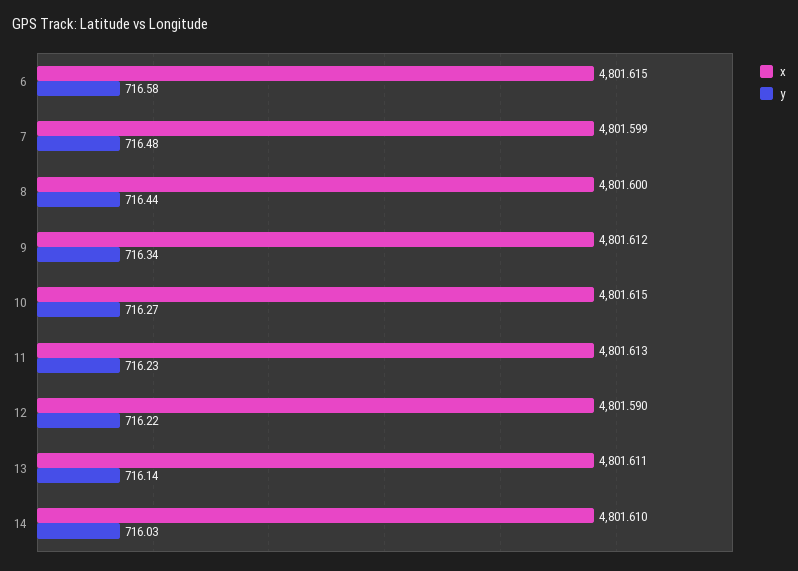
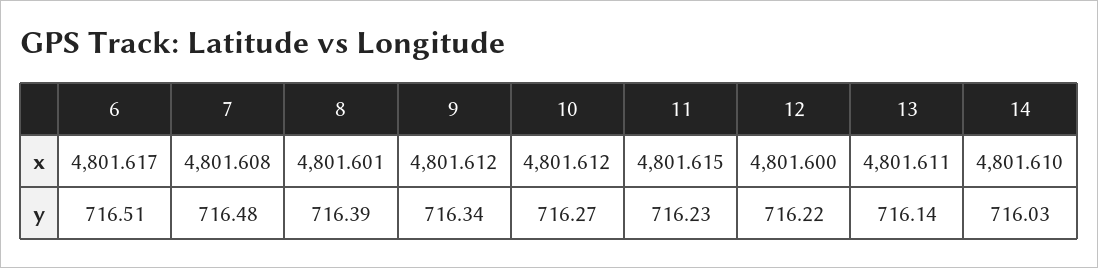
  {
    "x": {
-     "6": 4801.615,
+     "6": 4801.617,
-     "7": 4801.599,
+     "7": 4801.608,
-     "8": 4801.6,
+     "8": 4801.601,
      "9": 4801.612,
-     "10": 4801.615,
+     "10": 4801.612,
-     "11": 4801.613,
+     "11": 4801.615,
-     "12": 4801.59,
+     "12": 4801.6,
      "13": 4801.611,
      "14": 4801.61
    },
    "y": {
-     "6": 716.58,
+     "6": 716.51,
      "7": 716.48,
-     "8": 716.44,
+     "8": 716.39,
      "9": 716.34,
      "10": 716.27,
      "11": 716.23,
      "12": 716.22,
      "13": 716.14,
      "14": 716.03
    }
  }

